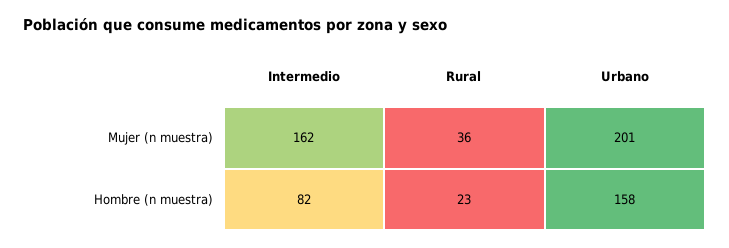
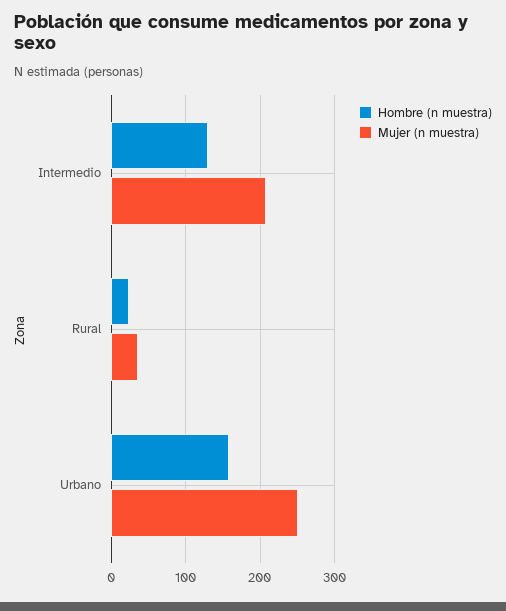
  {
    "Mujer (n muestra)": {
-     "Intermedio": 162,
+     "Intermedio": 210,
      "Rural": 36,
-     "Urbano": 201
+     "Urbano": 250
    },
    "Hombre (n muestra)": {
-     "Intermedio": 82,
+     "Intermedio": 130,
      "Rural": 23,
      "Urbano": 158
    }
  }

